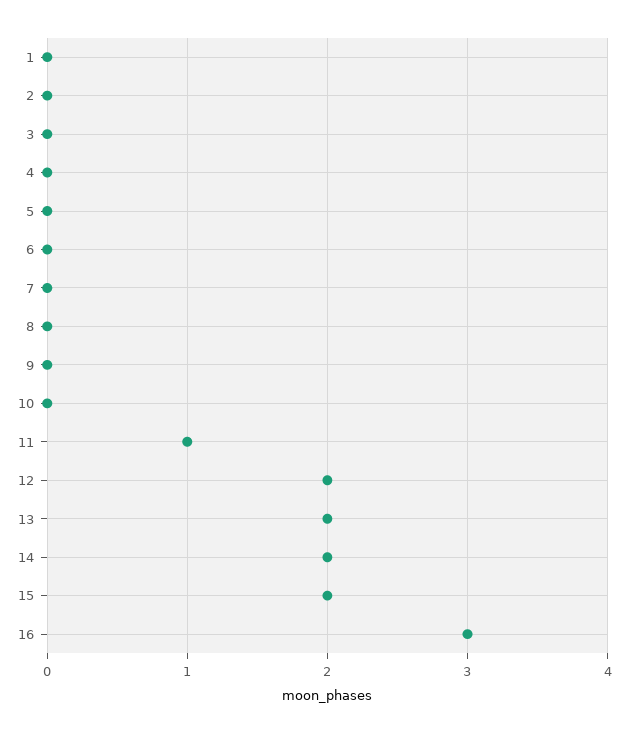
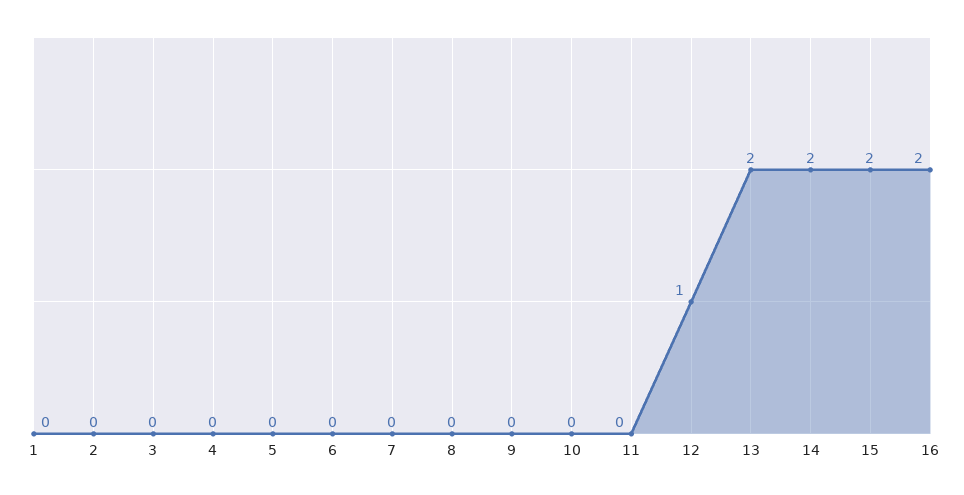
  {
    "1": 0,
    "2": 0,
    "3": 0,
    "4": 0,
    "5": 0,
    "6": 0,
    "7": 0,
    "8": 0,
    "9": 0,
    "10": 0,
-   "11": 1,
+   "11": 0,
-   "12": 2,
+   "12": 1,
    "13": 2,
    "14": 2,
    "15": 2,
-   "16": 3
+   "16": 2
  }

